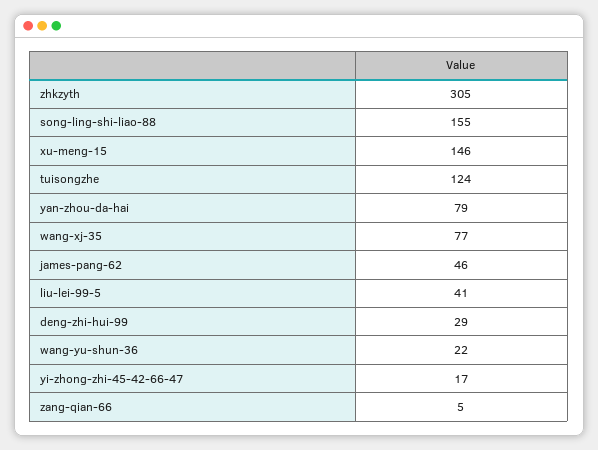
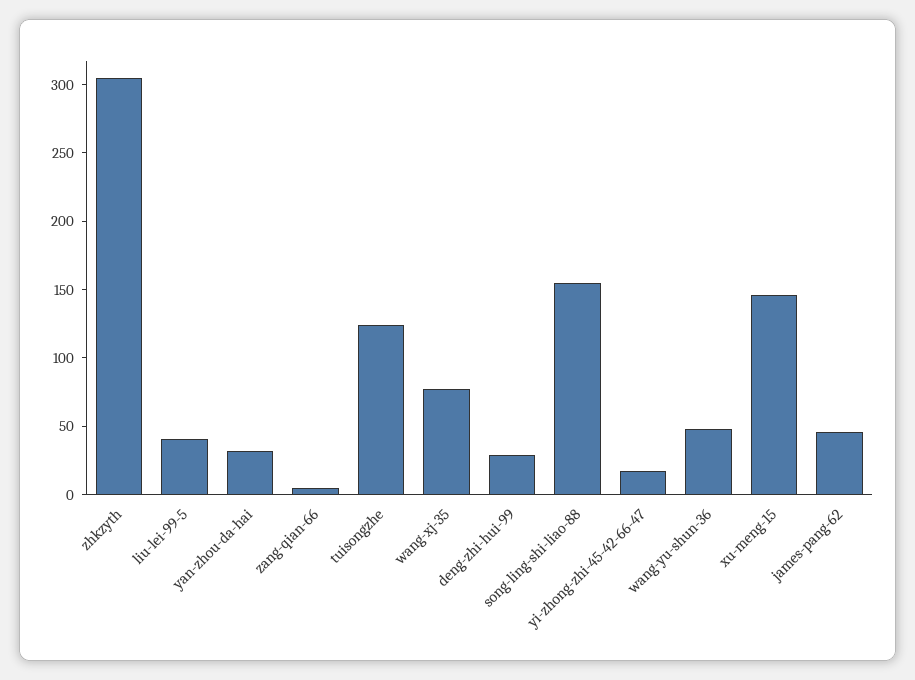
  {
    "zhkzyth": 305,
    "song-ling-shi-liao-88": 155,
    "xu-meng-15": 146,
    "tuisongzhe": 124,
-   "yan-zhou-da-hai": 79,
+   "yan-zhou-da-hai": 30,
    "wang-xj-35": 77,
    "james-pang-62": 46,
    "liu-lei-99-5": 41,
    "deng-zhi-hui-99": 29,
-   "wang-yu-shun-36": 22,
+   "wang-yu-shun-36": 50,
    "yi-zhong-zhi-45-42-66-47": 17,
    "zang-qian-66": 5
  }

